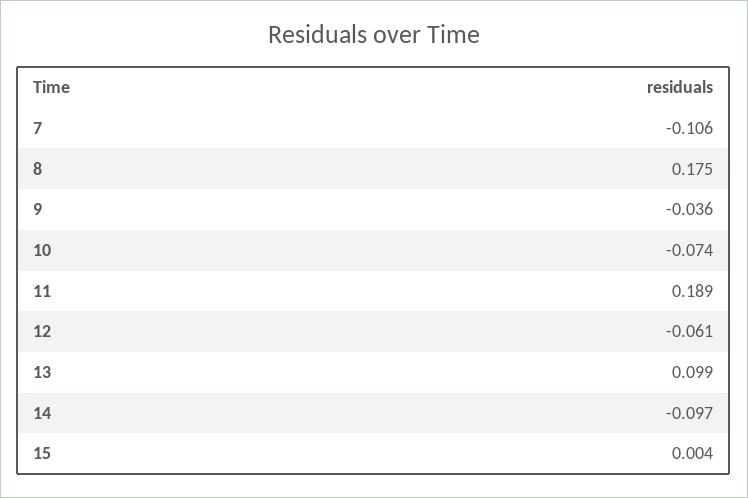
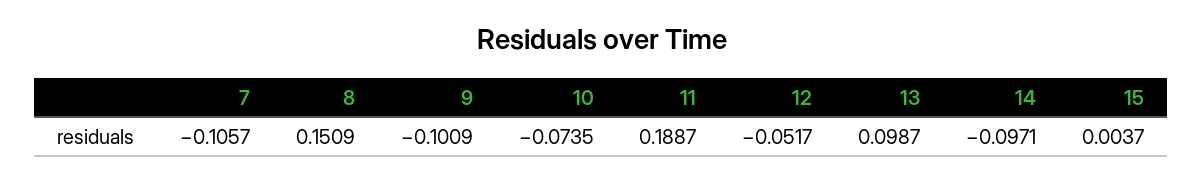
  {
    "7": -0.1057,
-   "8": 0.175,
+   "8": 0.1509,
-   "9": -0.036,
+   "9": -0.1009,
    "10": -0.0735,
    "11": 0.1887,
-   "12": -0.061,
+   "12": -0.0517,
    "13": 0.0987,
    "14": -0.0971,
    "15": 0.0037
  }

